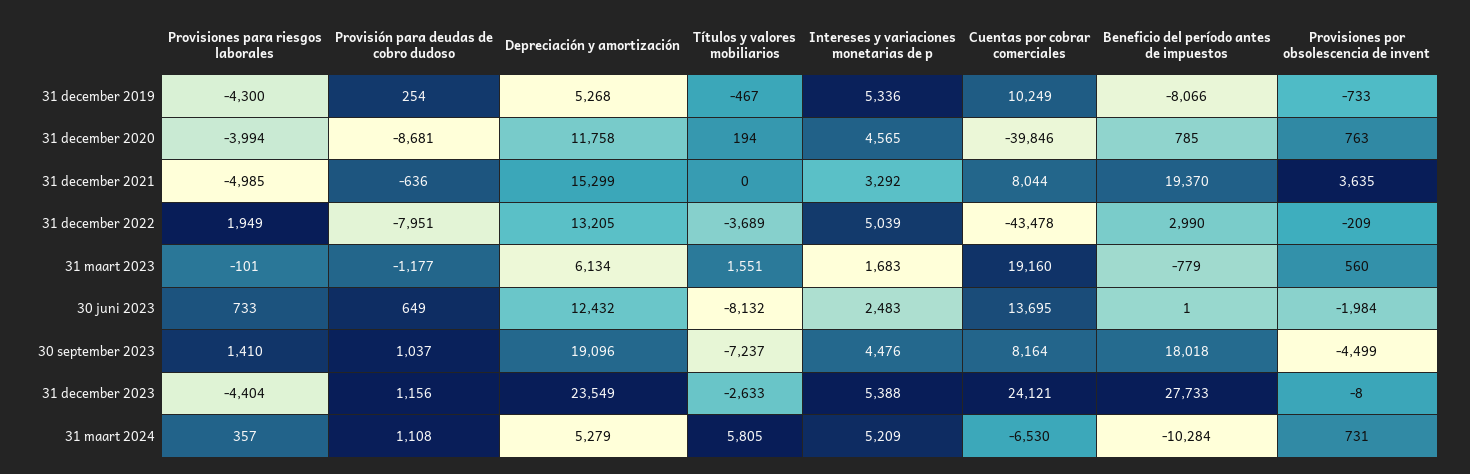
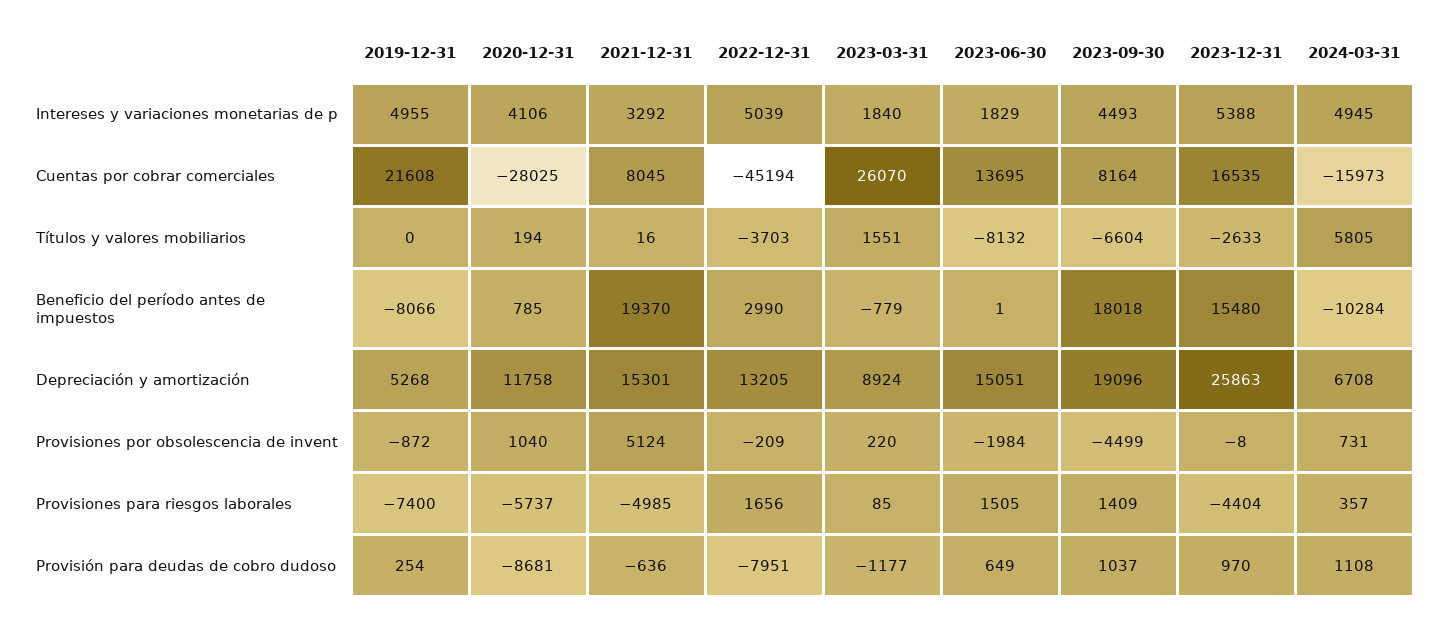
  {
    "Provisiones para riesgos laborales": {
-     "31 december 2019": -4300,
+     "31 december 2019": -7400,
-     "31 december 2020": -3994,
+     "31 december 2020": -5737,
      "31 december 2021": -4985,
-     "31 december 2022": 1949,
+     "31 december 2022": 1656,
-     "31 maart 2023": -101,
+     "31 maart 2023": 85,
-     "30 juni 2023": 733,
+     "30 juni 2023": 1505,
-     "30 september 2023": 1410,
+     "30 september 2023": 1409,
      "31 december 2023": -4404,
      "31 maart 2024": 357
    },
    "Provisión para deudas de cobro dudoso": {
      "31 december 2019": 254,
      "31 december 2020": -8681,
      "31 december 2021": -636,
      "31 december 2022": -7951,
      "31 maart 2023": -1177,
      "30 juni 2023": 649,
      "30 september 2023": 1037,
-     "31 december 2023": 1156,
+     "31 december 2023": 970,
      "31 maart 2024": 1108
    },
    "Depreciación y amortización": {
      "31 december 2019": 5268,
      "31 december 2020": 11758,
-     "31 december 2021": 15299,
+     "31 december 2021": 15301,
      "31 december 2022": 13205,
-     "31 maart 2023": 6134,
+     "31 maart 2023": 8924,
-     "30 juni 2023": 12432,
+     "30 juni 2023": 15051,
      "30 september 2023": 19096,
-     "31 december 2023": 23549,
+     "31 december 2023": 25863,
-     "31 maart 2024": 5279
+     "31 maart 2024": 6708
    },
    "Títulos y valores mobiliarios": {
-     "31 december 2019": -467,
+     "31 december 2019": 0,
      "31 december 2020": 194,
-     "31 december 2021": 0,
+     "31 december 2021": 16,
-     "31 december 2022": -3689,
+     "31 december 2022": -3703,
      "31 maart 2023": 1551,
      "30 juni 2023": -8132,
-     "30 september 2023": -7237,
+     "30 september 2023": -6604,
      "31 december 2023": -2633,
      "31 maart 2024": 5805
    },
    "Intereses y variaciones monetarias de p": {
-     "31 december 2019": 5336,
+     "31 december 2019": 4955,
-     "31 december 2020": 4565,
+     "31 december 2020": 4106,
      "31 december 2021": 3292,
      "31 december 2022": 5039,
-     "31 maart 2023": 1683,
+     "31 maart 2023": 1840,
-     "30 juni 2023": 2483,
+     "30 juni 2023": 1829,
-     "30 september 2023": 4476,
+     "30 september 2023": 4493,
      "31 december 2023": 5388,
-     "31 maart 2024": 5209
+     "31 maart 2024": 4945
    },
    "Cuentas por cobrar comerciales": {
-     "31 december 2019": 10249,
+     "31 december 2019": 21608,
-     "31 december 2020": -39846,
+     "31 december 2020": -28025,
-     "31 december 2021": 8044,
+     "31 december 2021": 8045,
-     "31 december 2022": -43478,
+     "31 december 2022": -45194,
-     "31 maart 2023": 19160,
+     "31 maart 2023": 26070,
      "30 juni 2023": 13695,
      "30 september 2023": 8164,
-     "31 december 2023": 24121,
+     "31 december 2023": 16535,
-     "31 maart 2024": -6530
+     "31 maart 2024": -15973
    },
    "Beneficio del período antes de impuestos": {
      "31 december 2019": -8066,
      "31 december 2020": 785,
      "31 december 2021": 19370,
      "31 december 2022": 2990,
      "31 maart 2023": -779,
      "30 juni 2023": 1,
      "30 september 2023": 18018,
-     "31 december 2023": 27733,
+     "31 december 2023": 15480,
      "31 maart 2024": -10284
    },
    "Provisiones por obsolescencia de invent": {
-     "31 december 2019": -733,
+     "31 december 2019": -872,
-     "31 december 2020": 763,
+     "31 december 2020": 1040,
-     "31 december 2021": 3635,
+     "31 december 2021": 5124,
      "31 december 2022": -209,
-     "31 maart 2023": 560,
+     "31 maart 2023": 220,
      "30 juni 2023": -1984,
      "30 september 2023": -4499,
      "31 december 2023": -8,
      "31 maart 2024": 731
    }
  }

